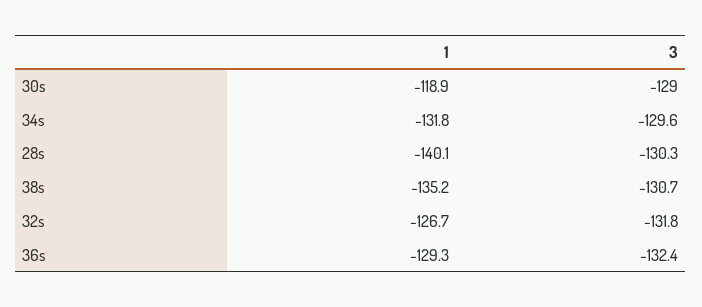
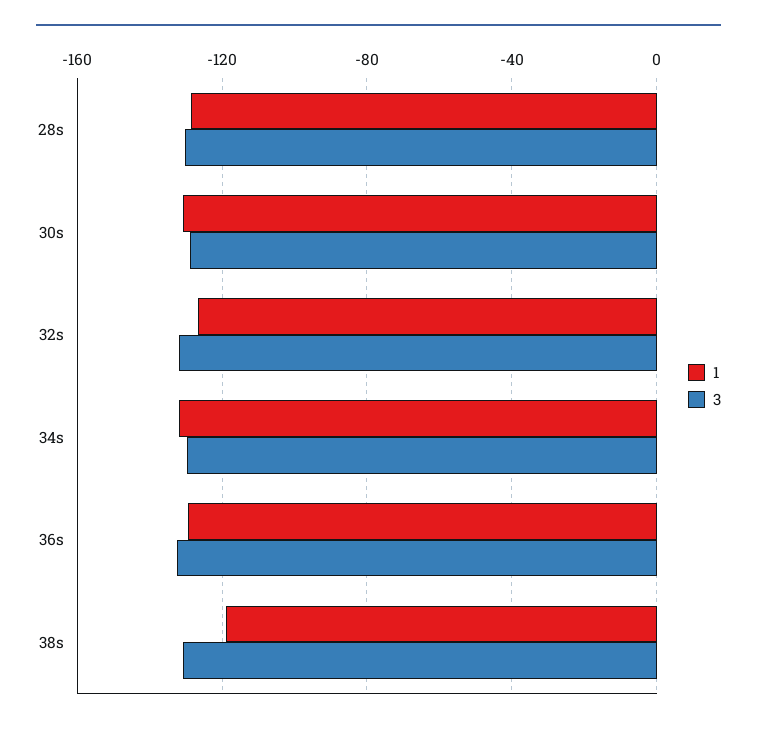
  {
    "1": {
-     "30s": -118.9,
+     "30s": -130,
      "34s": -131.8,
-     "28s": -140.1,
+     "28s": -130,
-     "38s": -135.2,
+     "38s": -120,
      "32s": -126.7,
      "36s": -129.3
    },
    "3": {
      "30s": -129,
      "34s": -129.6,
      "28s": -130.3,
      "38s": -130.7,
      "32s": -131.8,
      "36s": -132.4
    }
  }

